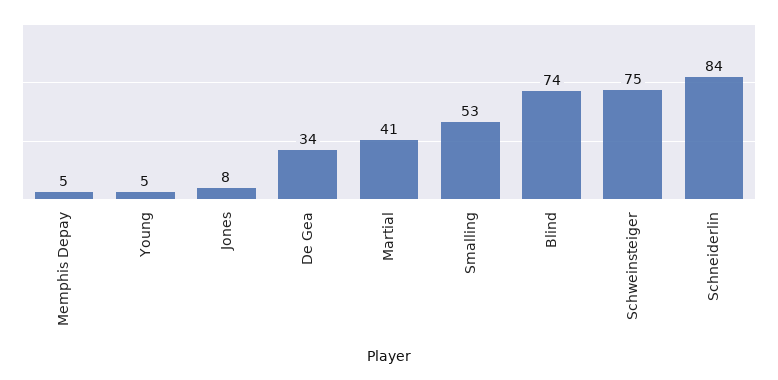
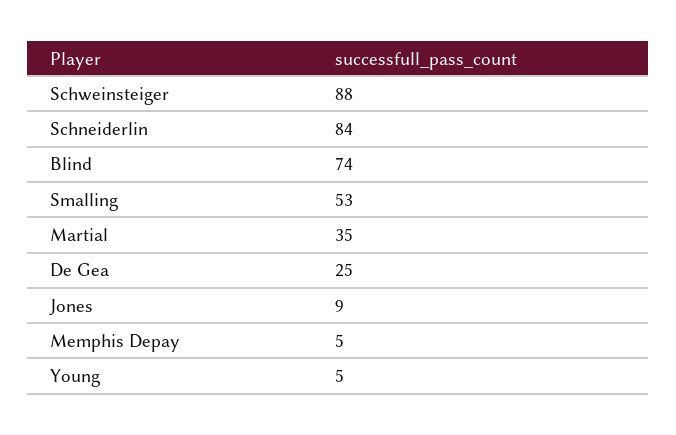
  {
    "Memphis Depay": 5,
    "Young": 5,
-   "Jones": 8,
+   "Jones": 9,
-   "De Gea": 34,
+   "De Gea": 25,
-   "Martial": 41,
+   "Martial": 35,
    "Smalling": 53,
    "Blind": 74,
-   "Schweinsteiger": 75,
+   "Schweinsteiger": 88,
    "Schneiderlin": 84
  }

